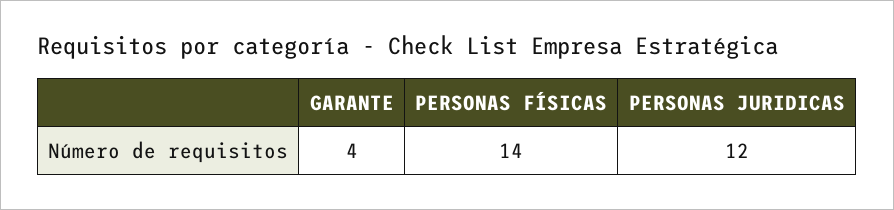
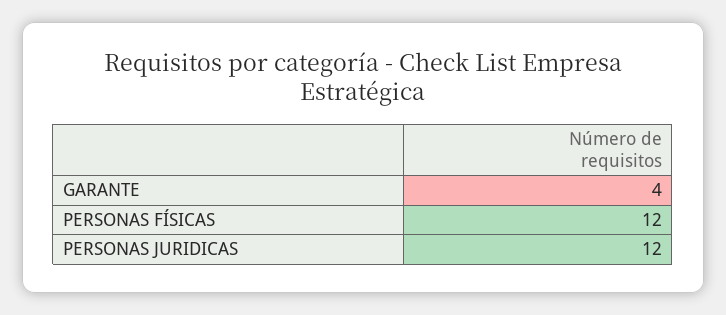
  {
    "GARANTE": 4,
-   "PERSONAS FÍSICAS": 14,
+   "PERSONAS FÍSICAS": 12,
    "PERSONAS JURIDICAS": 12
  }

